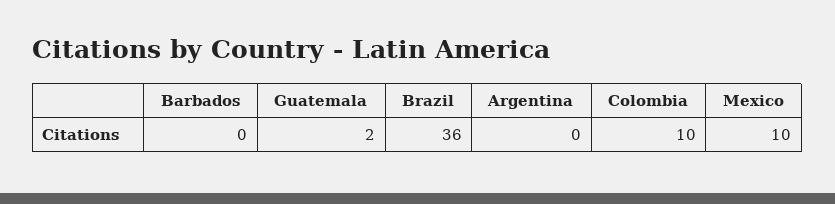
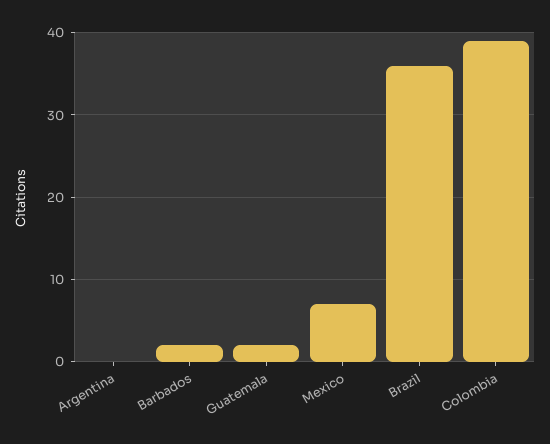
  {
-   "Barbados": 0,
+   "Barbados": 2,
    "Guatemala": 2,
    "Brazil": 36,
    "Argentina": 0,
-   "Colombia": 10,
+   "Colombia": 39,
-   "Mexico": 10
+   "Mexico": 7
  }

